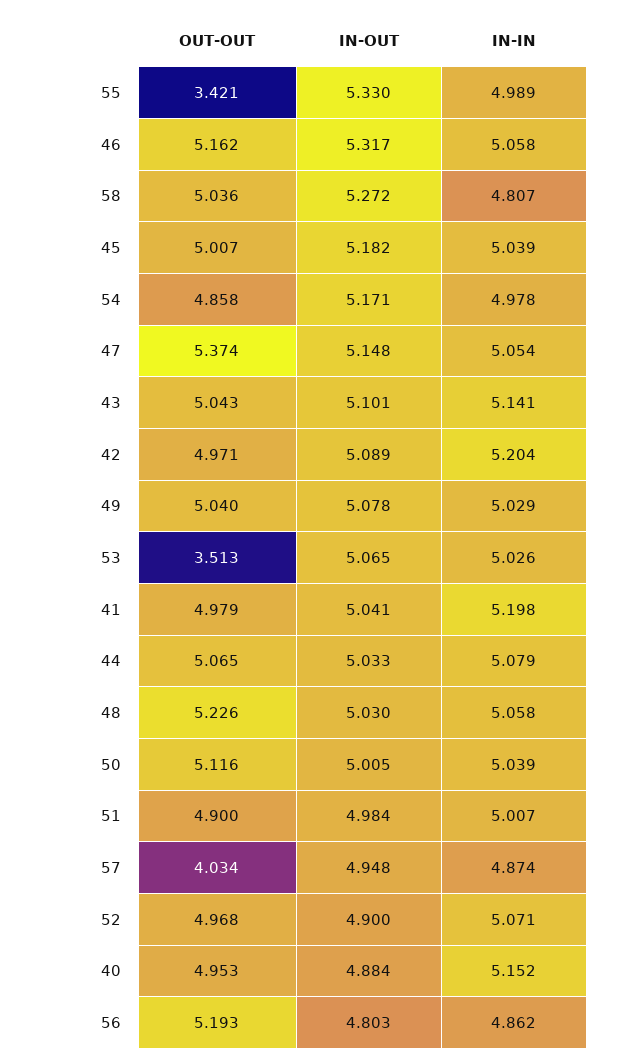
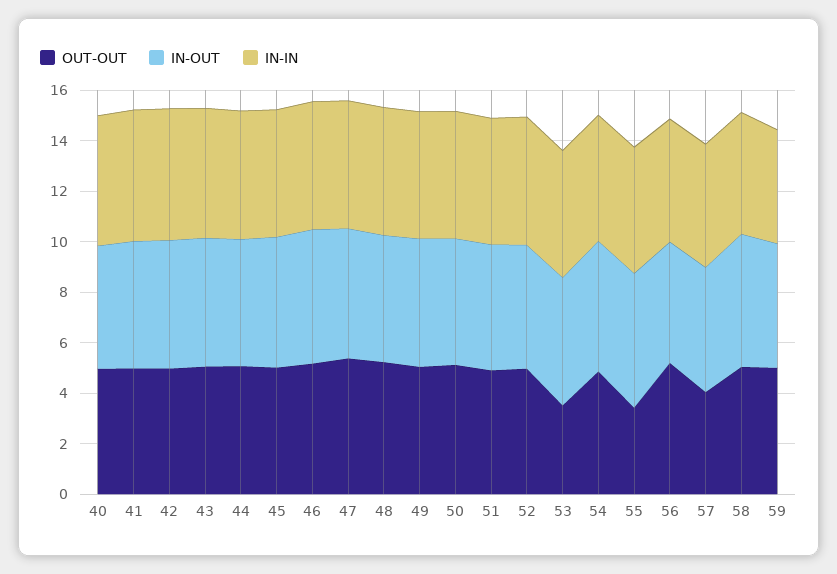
  {
    "OUT-OUT": {
      "55": 3.421,
      "46": 5.162,
      "58": 5.036,
      "45": 5.007,
      "54": 4.858,
      "47": 5.374,
      "43": 5.043,
      "42": 4.971,
      "49": 5.04,
      "53": 3.513,
      "41": 4.979,
      "44": 5.065,
      "48": 5.226,
      "50": 5.116,
      "51": 4.9,
      "57": 4.034,
      "52": 4.968,
      "40": 4.953,
-     "56": 5.193
+     "56": 5.193,
+     "59": 5
    },
    "IN-OUT": {
      "55": 5.33,
      "46": 5.317,
      "58": 5.272,
      "45": 5.182,
      "54": 5.171,
      "47": 5.148,
      "43": 5.101,
      "42": 5.089,
      "49": 5.078,
      "53": 5.065,
      "41": 5.041,
      "44": 5.033,
      "48": 5.03,
      "50": 5.005,
      "51": 4.984,
      "57": 4.948,
      "52": 4.9,
      "40": 4.884,
-     "56": 4.803
+     "56": 4.803,
+     "59": 5
    },
    "IN-IN": {
      "55": 4.989,
      "46": 5.058,
      "58": 4.807,
      "45": 5.039,
      "54": 4.978,
      "47": 5.054,
      "43": 5.141,
      "42": 5.204,
      "49": 5.029,
      "53": 5.026,
      "41": 5.198,
      "44": 5.079,
      "48": 5.058,
      "50": 5.039,
      "51": 5.007,
      "57": 4.874,
      "52": 5.071,
      "40": 5.152,
-     "56": 4.862
+     "56": 4.862,
+     "59": 4.5
    }
  }

